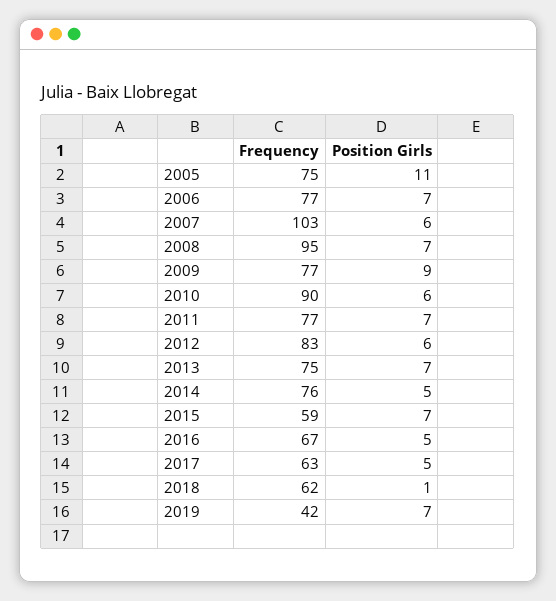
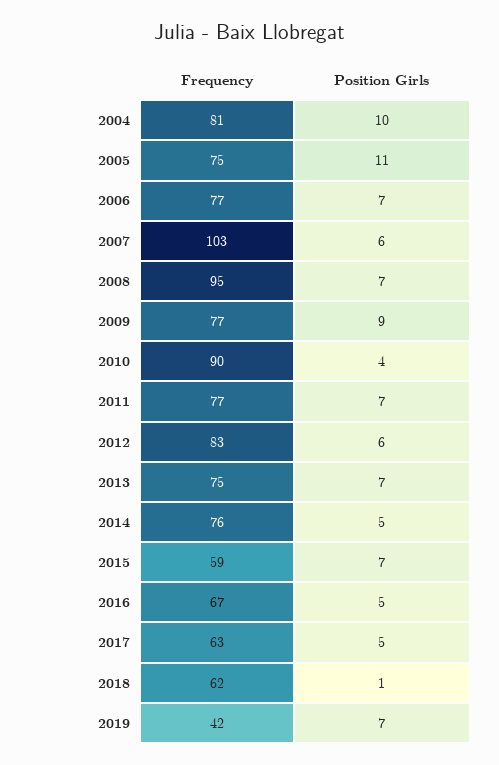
  {
    "Frequency": {
      "2005": 75,
      "2006": 77,
      "2007": 103,
      "2008": 95,
      "2009": 77,
      "2010": 90,
      "2011": 77,
      "2012": 83,
      "2013": 75,
      "2014": 76,
      "2015": 59,
      "2016": 67,
      "2017": 63,
      "2018": 62,
-     "2019": 42
+     "2019": 42,
+     "2004": 81
    },
    "Position Girls": {
      "2005": 11,
      "2006": 7,
      "2007": 6,
      "2008": 7,
      "2009": 9,
-     "2010": 6,
+     "2010": 4,
      "2011": 7,
      "2012": 6,
      "2013": 7,
      "2014": 5,
      "2015": 7,
      "2016": 5,
      "2017": 5,
      "2018": 1,
-     "2019": 7
+     "2019": 7,
+     "2004": 10
    }
  }

